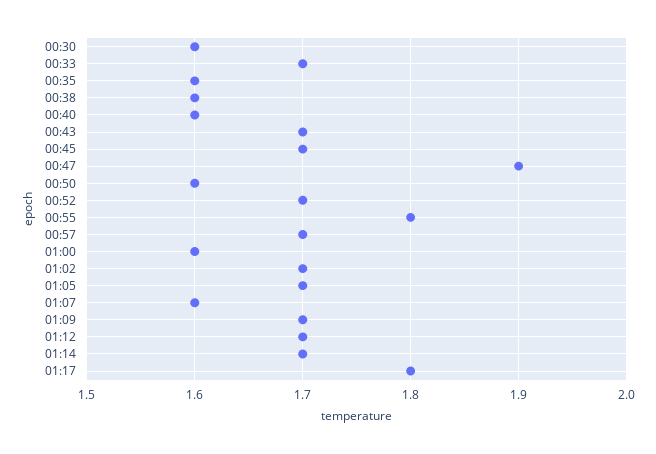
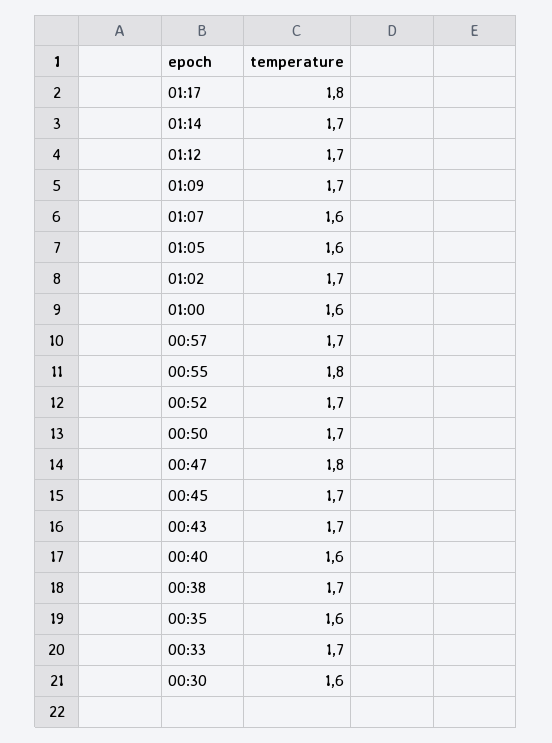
  {
    "00:30": 1.6,
    "00:33": 1.7,
    "00:35": 1.6,
-   "00:38": 1.6,
+   "00:38": 1.7,
    "00:40": 1.6,
    "00:43": 1.7,
    "00:45": 1.7,
-   "00:47": 1.9,
+   "00:47": 1.8,
-   "00:50": 1.6,
+   "00:50": 1.7,
    "00:52": 1.7,
    "00:55": 1.8,
    "00:57": 1.7,
    "01:00": 1.6,
    "01:02": 1.7,
-   "01:05": 1.7,
+   "01:05": 1.6,
    "01:07": 1.6,
    "01:09": 1.7,
    "01:12": 1.7,
    "01:14": 1.7,
    "01:17": 1.8
  }

